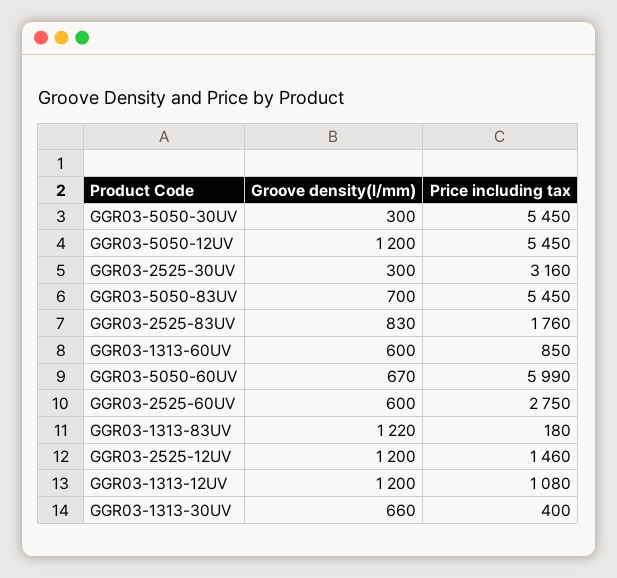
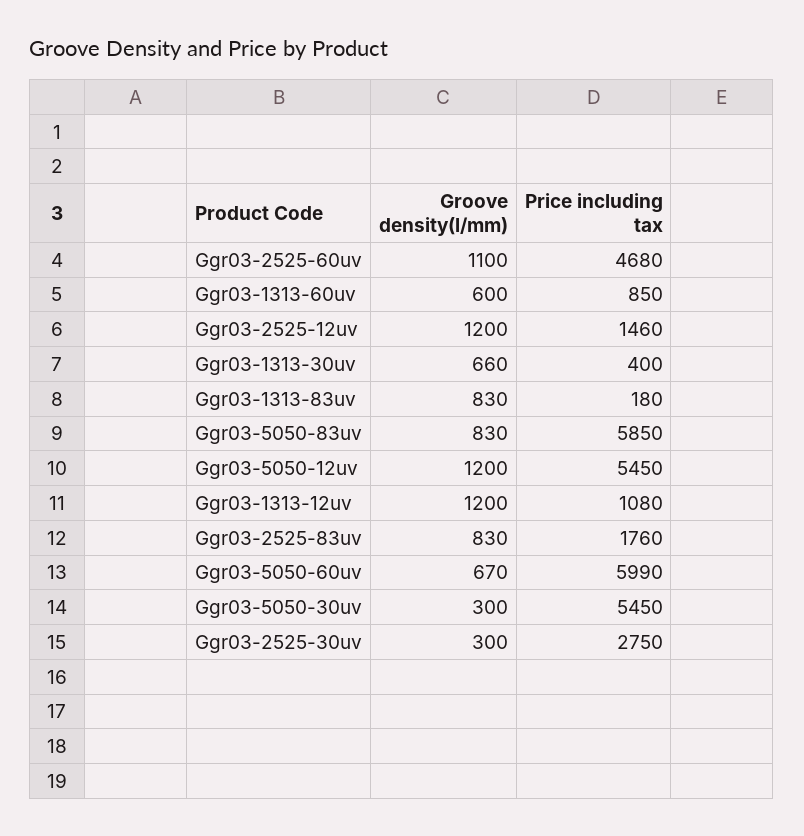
  {
    "Groove density(l/mm)": {
      "GGR03-5050-30UV": 300,
      "GGR03-5050-12UV": 1200,
      "GGR03-2525-30UV": 300,
-     "GGR03-5050-83UV": 700,
+     "GGR03-5050-83UV": 830,
      "GGR03-2525-83UV": 830,
      "GGR03-1313-60UV": 600,
      "GGR03-5050-60UV": 670,
-     "GGR03-2525-60UV": 600,
+     "GGR03-2525-60UV": 1100,
-     "GGR03-1313-83UV": 1220,
+     "GGR03-1313-83UV": 830,
      "GGR03-2525-12UV": 1200,
      "GGR03-1313-12UV": 1200,
      "GGR03-1313-30UV": 660
    },
    "Price including tax": {
      "GGR03-5050-30UV": 5450,
      "GGR03-5050-12UV": 5450,
-     "GGR03-2525-30UV": 3160,
+     "GGR03-2525-30UV": 2750,
-     "GGR03-5050-83UV": 5450,
+     "GGR03-5050-83UV": 5850,
      "GGR03-2525-83UV": 1760,
      "GGR03-1313-60UV": 850,
      "GGR03-5050-60UV": 5990,
-     "GGR03-2525-60UV": 2750,
+     "GGR03-2525-60UV": 4680,
      "GGR03-1313-83UV": 180,
      "GGR03-2525-12UV": 1460,
      "GGR03-1313-12UV": 1080,
      "GGR03-1313-30UV": 400
    }
  }

